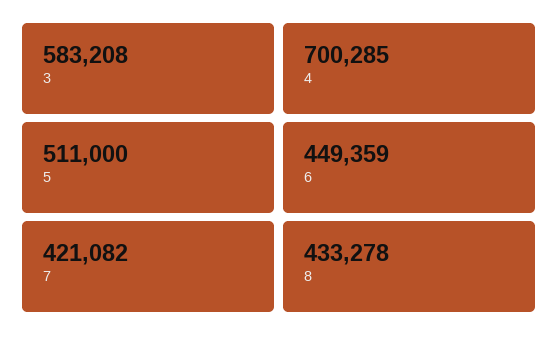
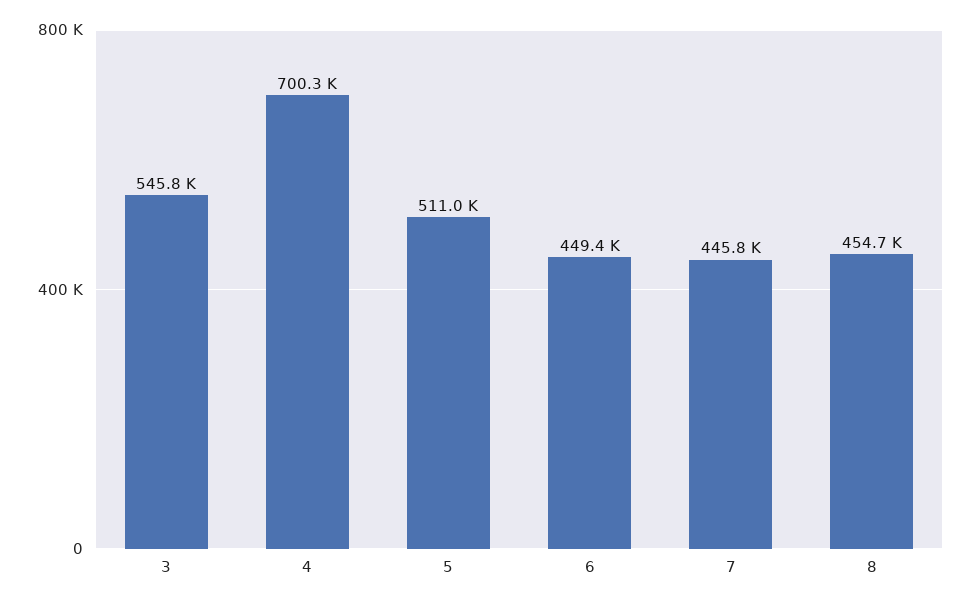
  {
-   "3": 583208,
+   "3": 545800,
    "4": 700285,
    "5": 511000,
    "6": 449359,
-   "7": 421082,
+   "7": 445800,
-   "8": 433278
+   "8": 454700
  }

